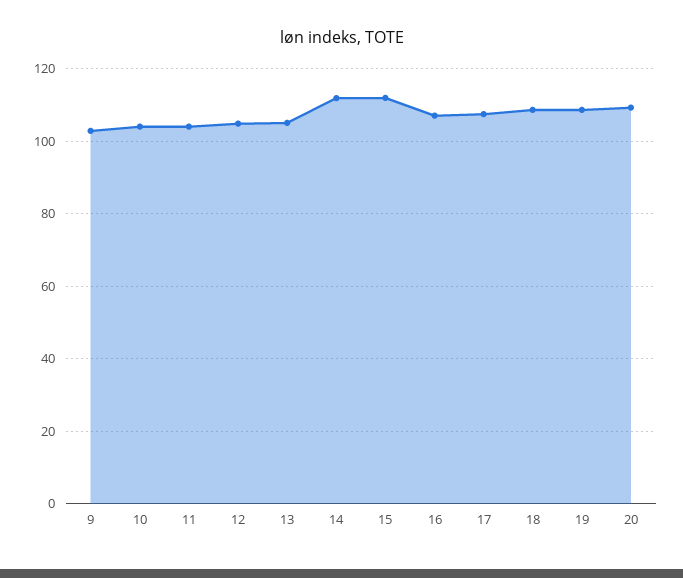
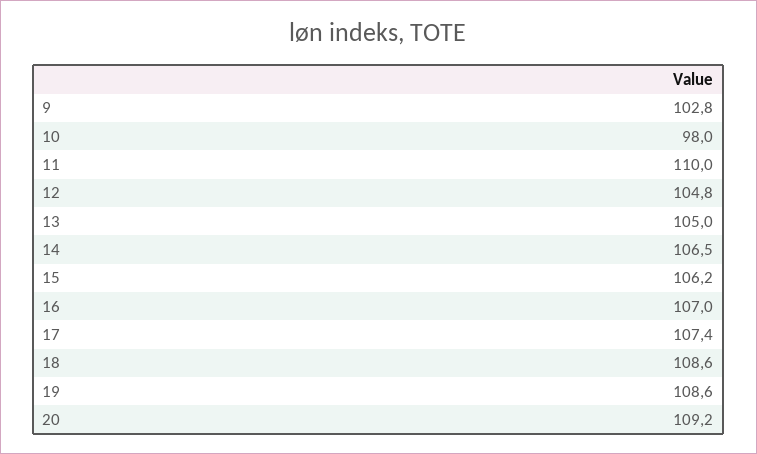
  {
    "9": 102.8,
-   "10": 104,
+   "10": 98,
-   "11": 104,
+   "11": 110,
    "12": 104.8,
    "13": 105,
-   "14": 112,
+   "14": 106.5,
-   "15": 112,
+   "15": 106.2,
    "16": 107,
    "17": 107.4,
    "18": 108.6,
    "19": 108.6,
    "20": 109.2
  }

